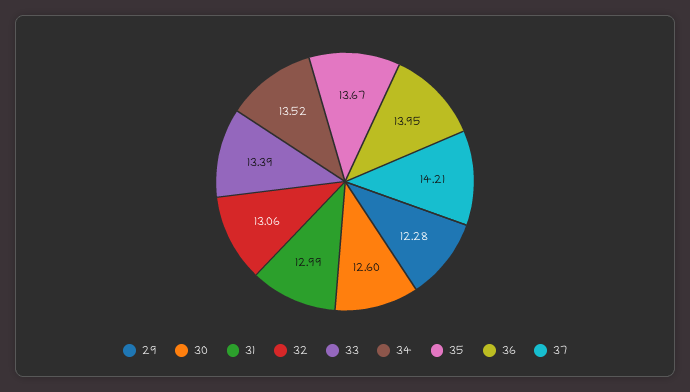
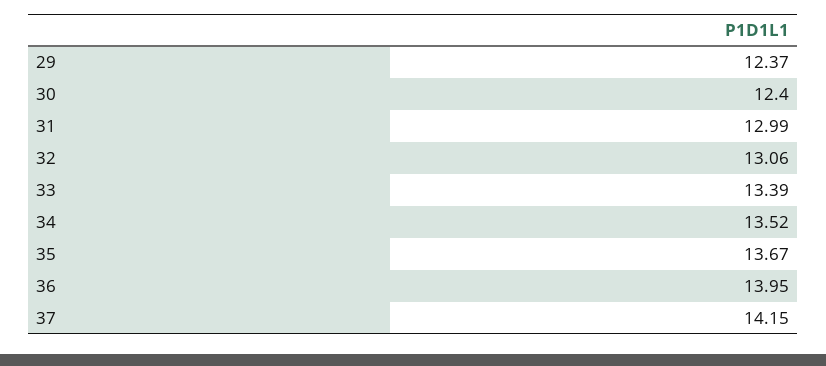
  {
-   "29": 12.28,
+   "29": 12.37,
-   "30": 12.6,
+   "30": 12.4,
    "31": 12.99,
    "32": 13.06,
    "33": 13.39,
    "34": 13.52,
    "35": 13.67,
    "36": 13.95,
-   "37": 14.21
+   "37": 14.15
  }

